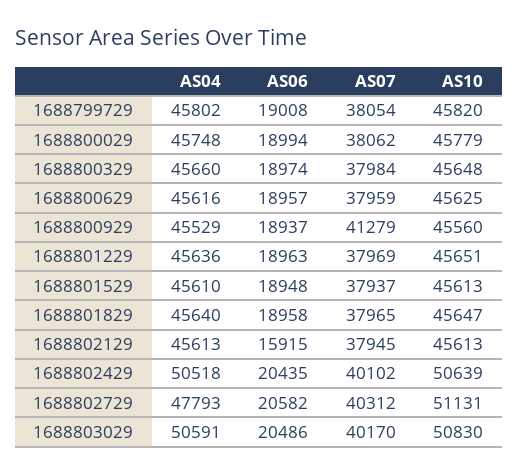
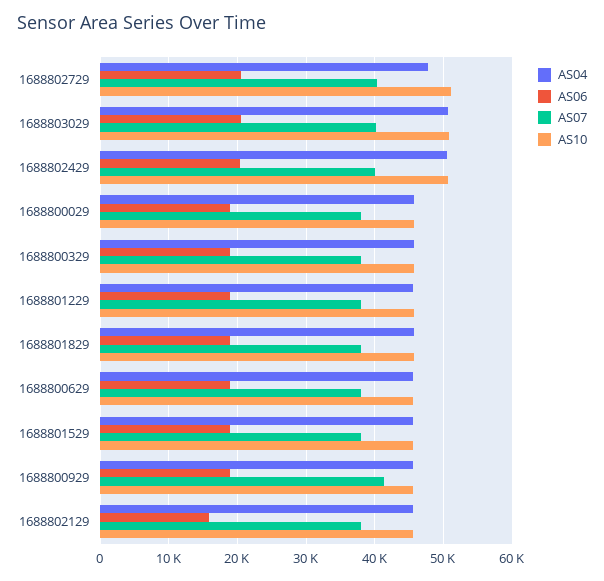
  {
    "AS04": {
-     "1688799729": 45802,
      "1688800029": 45748,
      "1688800329": 45660,
      "1688800629": 45616,
      "1688800929": 45529,
      "1688801229": 45636,
      "1688801529": 45610,
      "1688801829": 45640,
      "1688802129": 45613,
      "1688802429": 50518,
      "1688802729": 47793,
      "1688803029": 50591
    },
    "AS06": {
-     "1688799729": 19008,
      "1688800029": 18994,
      "1688800329": 18974,
      "1688800629": 18957,
      "1688800929": 18937,
      "1688801229": 18963,
      "1688801529": 18948,
      "1688801829": 18958,
      "1688802129": 15915,
      "1688802429": 20435,
      "1688802729": 20582,
      "1688803029": 20486
    },
    "AS07": {
-     "1688799729": 38054,
      "1688800029": 38062,
      "1688800329": 37984,
      "1688800629": 37959,
      "1688800929": 41279,
      "1688801229": 37969,
      "1688801529": 37937,
      "1688801829": 37965,
      "1688802129": 37945,
      "1688802429": 40102,
      "1688802729": 40312,
      "1688803029": 40170
    },
    "AS10": {
-     "1688799729": 45820,
      "1688800029": 45779,
      "1688800329": 45648,
      "1688800629": 45625,
      "1688800929": 45560,
      "1688801229": 45651,
      "1688801529": 45613,
      "1688801829": 45647,
      "1688802129": 45613,
      "1688802429": 50639,
      "1688802729": 51131,
      "1688803029": 50830
    }
  }

